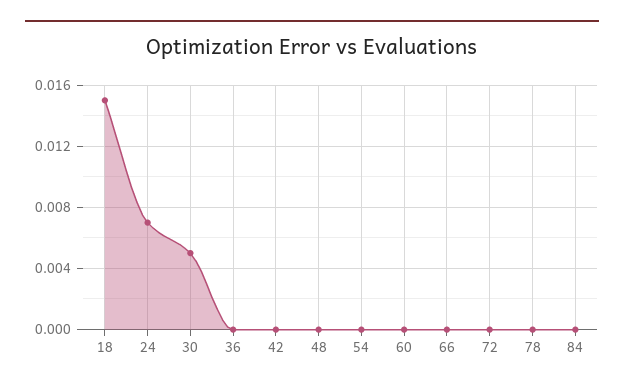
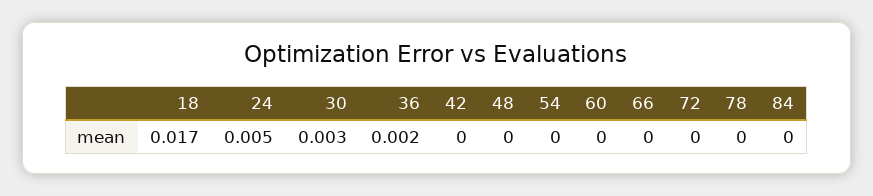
  {
-   "18": 0.015,
+   "18": 0.017,
-   "24": 0.007,
+   "24": 0.005,
-   "30": 0.005,
+   "30": 0.003,
-   "36": 0,
+   "36": 0.002,
    "42": 0,
    "48": 0,
    "54": 0,
    "60": 0,
    "66": 0,
    "72": 0,
    "78": 0,
    "84": 0
  }

